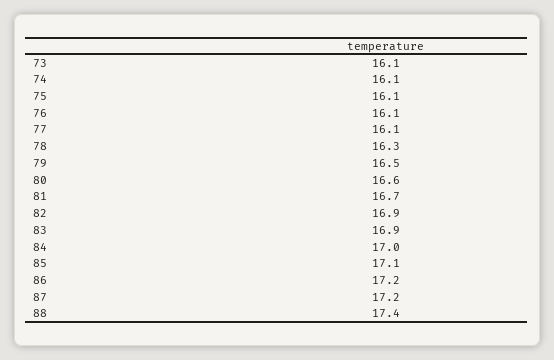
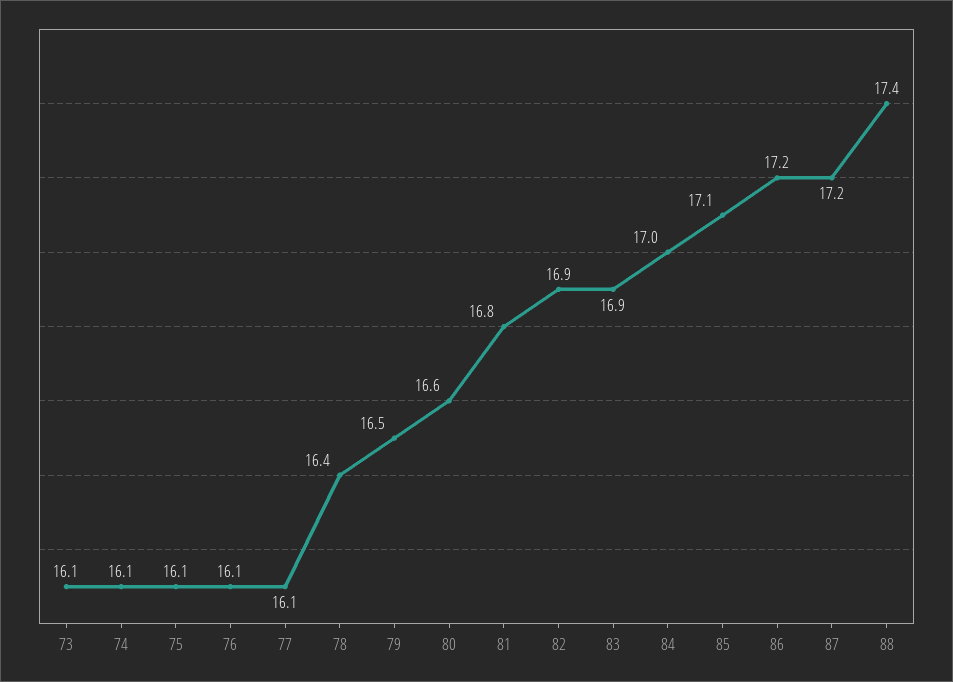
  {
    "73": 16.1,
    "74": 16.1,
    "75": 16.1,
    "76": 16.1,
    "77": 16.1,
-   "78": 16.3,
+   "78": 16.4,
    "79": 16.5,
    "80": 16.6,
-   "81": 16.7,
+   "81": 16.8,
    "82": 16.9,
    "83": 16.9,
    "84": 17,
    "85": 17.1,
    "86": 17.2,
    "87": 17.2,
    "88": 17.4
  }

